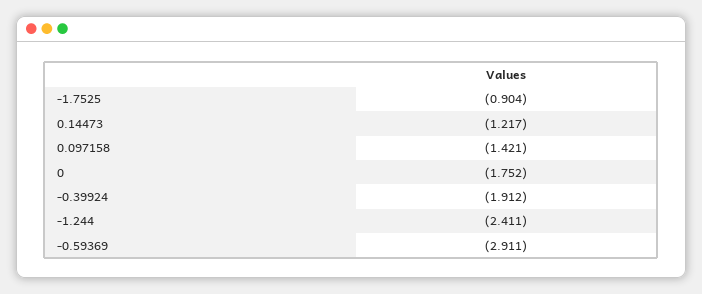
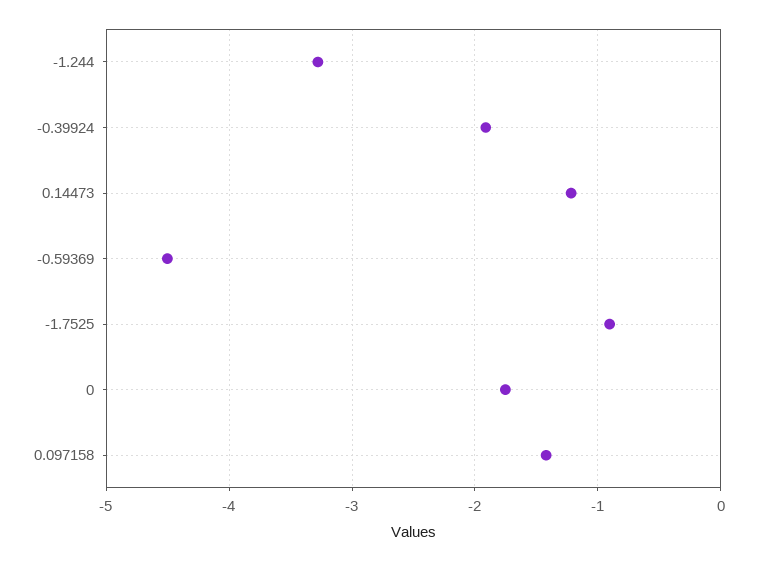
  {
    "-1.7525": -0.904,
    "0.14473": -1.217,
    "0.097158": -1.421,
    "0": -1.752,
    "-0.39924": -1.912,
-   "-1.244": -2.411,
+   "-1.244": -3.3,
-   "-0.59369": -2.911
+   "-0.59369": -4.5
  }

